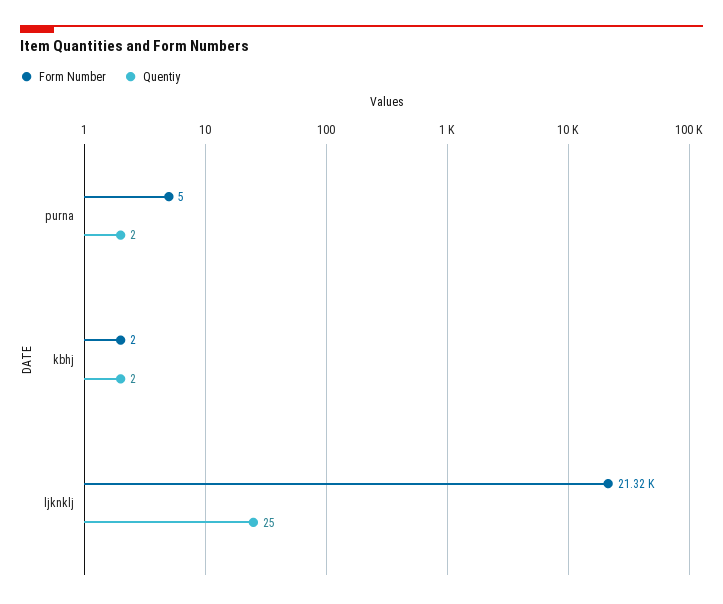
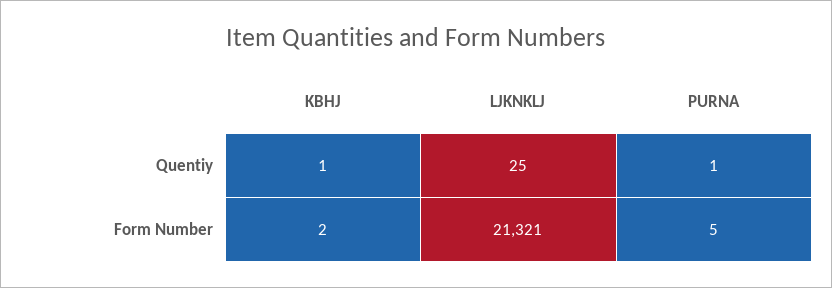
  {
    "Form Number": {
      "purna": 5,
      "kbhj": 2,
      "ljknklj": 21321
    },
    "Quentiy": {
-     "purna": 2,
+     "purna": 1,
-     "kbhj": 2,
+     "kbhj": 1,
      "ljknklj": 25
    }
  }

